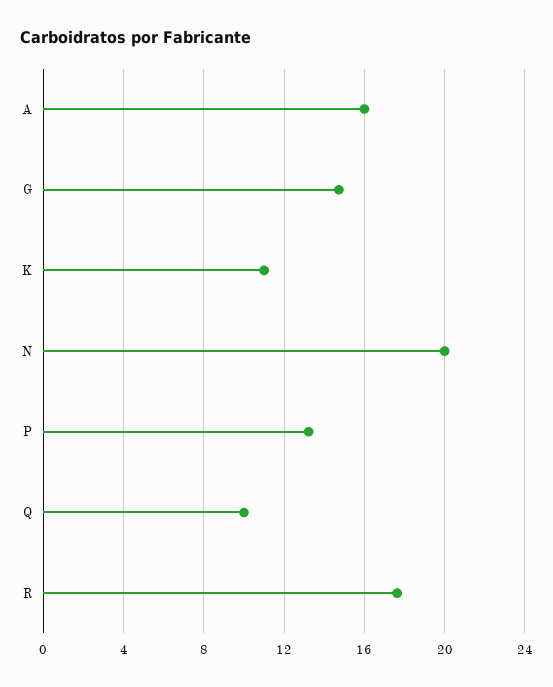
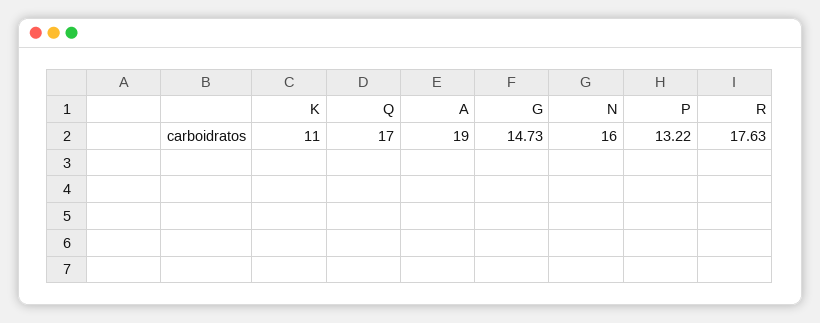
  {
-   "A": 16,
+   "A": 19,
    "G": 14.73,
    "K": 11,
-   "N": 20,
+   "N": 16,
    "P": 13.22,
-   "Q": 10,
+   "Q": 17,
    "R": 17.63
  }

